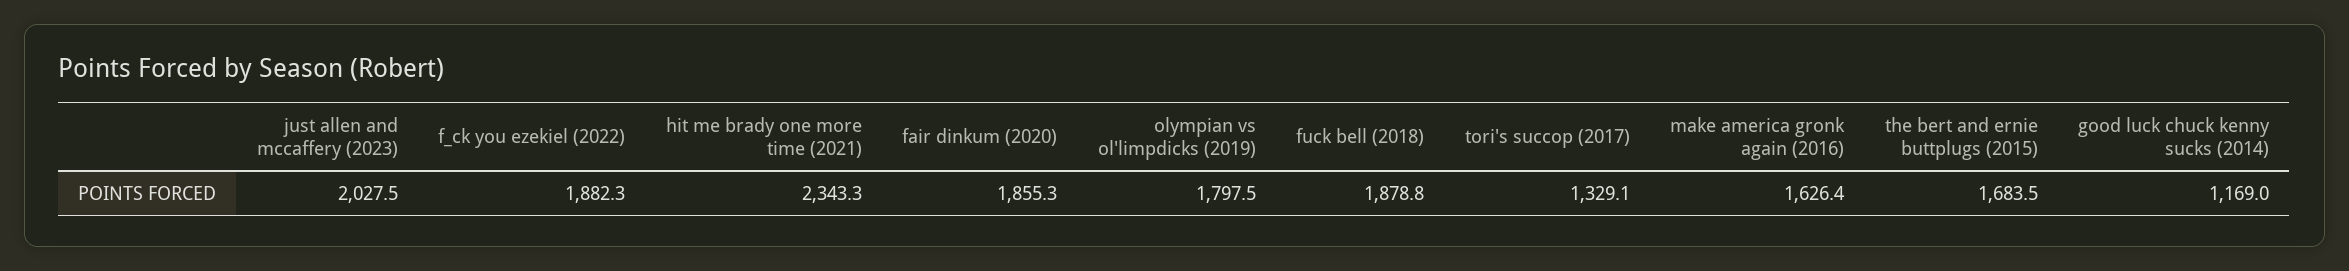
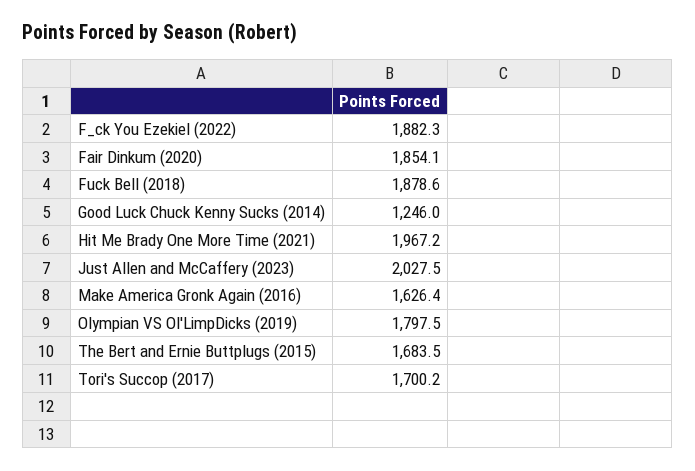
  {
    "just allen and mccaffery (2023)": 2027.5,
    "f_ck you ezekiel (2022)": 1882.3,
-   "hit me brady one more time (2021)": 2343.3,
+   "hit me brady one more time (2021)": 1967.2,
-   "fair dinkum (2020)": 1855.3,
+   "fair dinkum (2020)": 1854.1,
    "olympian vs ol'limpdicks (2019)": 1797.5,
-   "fuck bell (2018)": 1878.8,
+   "fuck bell (2018)": 1878.6,
-   "tori's succop (2017)": 1329.1,
+   "tori's succop (2017)": 1700.2,
    "make america gronk again (2016)": 1626.4,
    "the bert and ernie buttplugs (2015)": 1683.5,
-   "good luck chuck kenny sucks (2014)": 1169
+   "good luck chuck kenny sucks (2014)": 1246
  }

